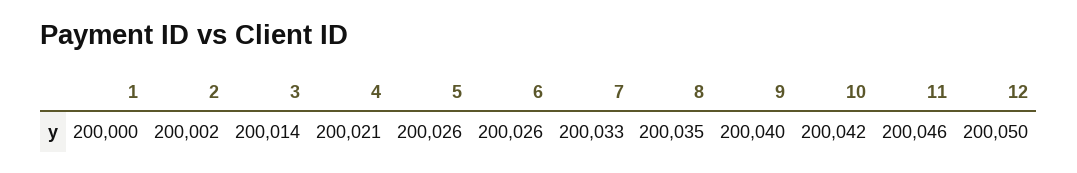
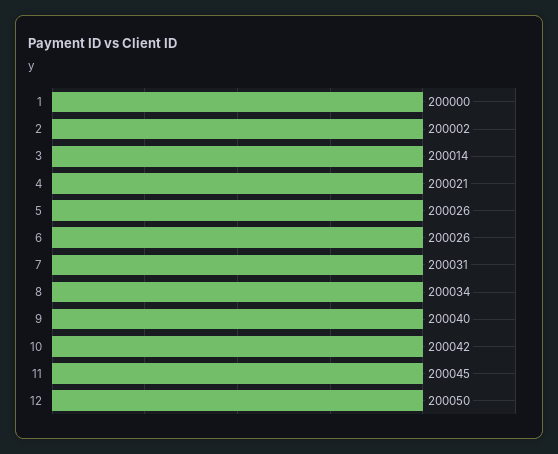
  {
    "1": 200000,
    "2": 200002,
    "3": 200014,
    "4": 200021,
    "5": 200026,
    "6": 200026,
-   "7": 200033,
+   "7": 200031,
-   "8": 200035,
+   "8": 200034,
    "9": 200040,
    "10": 200042,
-   "11": 200046,
+   "11": 200045,
    "12": 200050
  }

